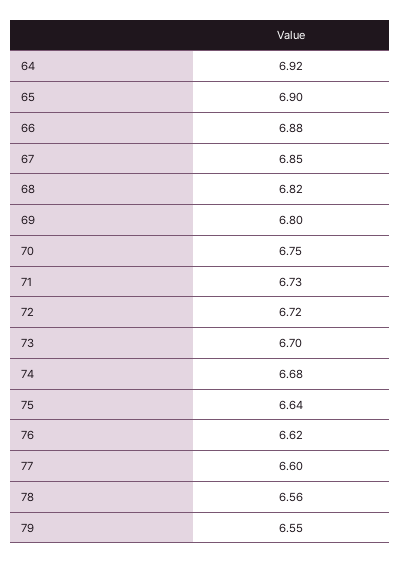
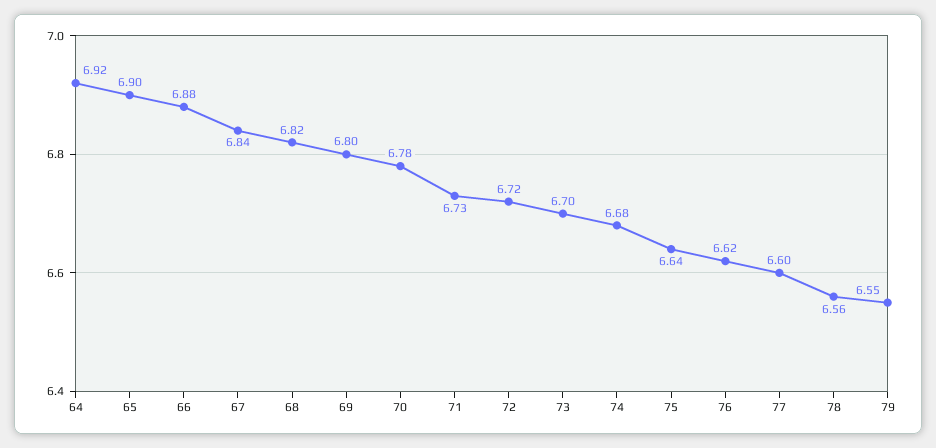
  {
    "64": 6.92,
    "65": 6.9,
    "66": 6.88,
-   "67": 6.85,
+   "67": 6.84,
    "68": 6.82,
    "69": 6.8,
-   "70": 6.75,
+   "70": 6.78,
    "71": 6.73,
    "72": 6.72,
    "73": 6.7,
    "74": 6.68,
    "75": 6.64,
    "76": 6.62,
    "77": 6.6,
    "78": 6.56,
    "79": 6.55
  }

